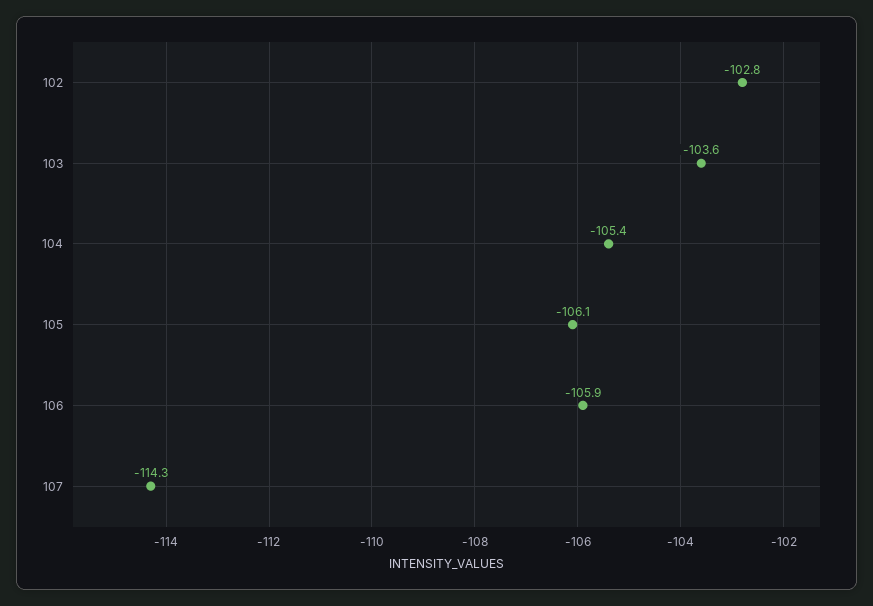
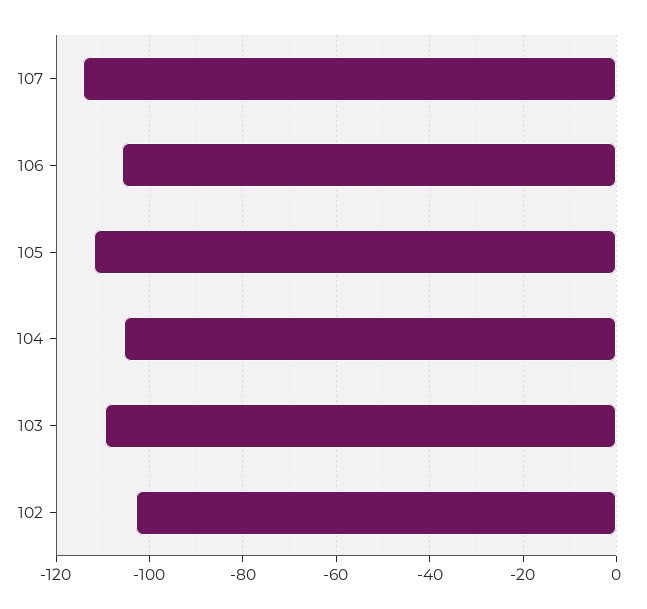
  {
    "102": -102.8,
-   "103": -103.6,
+   "103": -110,
    "104": -105.4,
-   "105": -106.1,
+   "105": -112,
    "106": -105.9,
    "107": -114.3
  }

